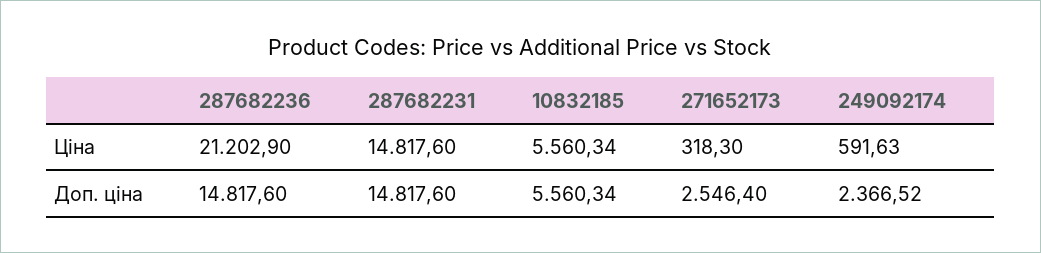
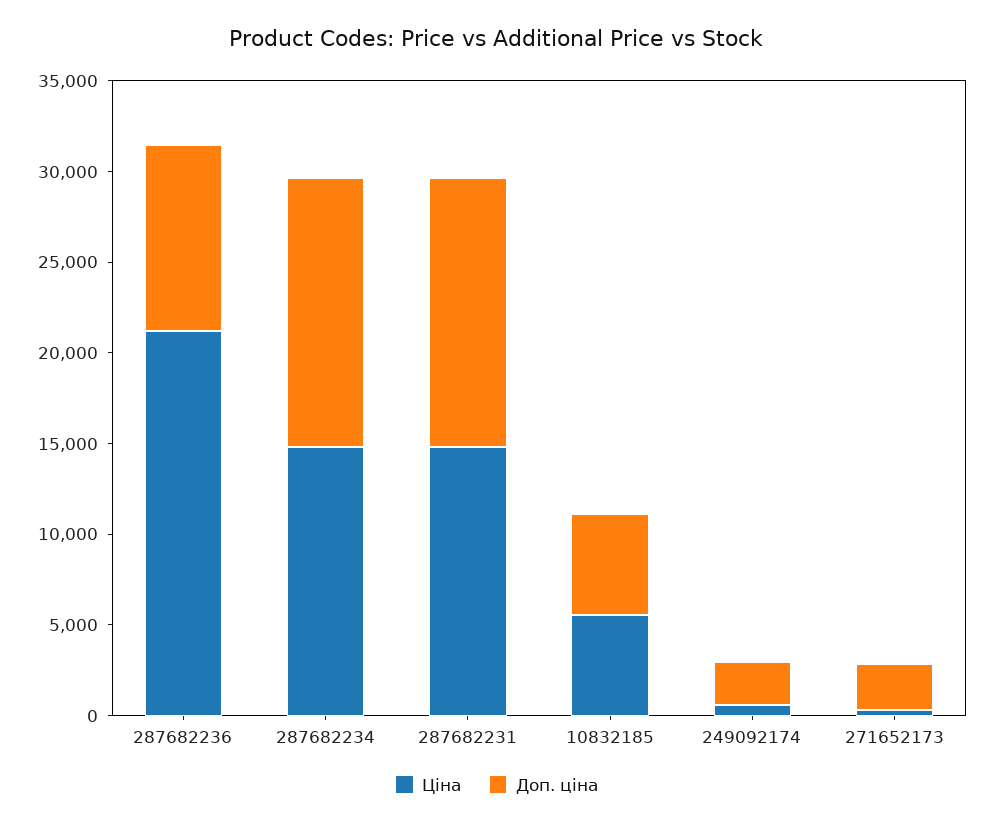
  {
    "Ціна": {
      "287682236": 21202.9,
      "287682231": 14817.6,
      "10832185": 5560.34,
      "271652173": 318.3,
-     "249092174": 591.63
+     "249092174": 591.63,
+     "287682234": 15000
    },
    "Доп. ціна": {
-     "287682236": 14817.6,
+     "287682236": 10000,
      "287682231": 14817.6,
      "10832185": 5560.34,
      "271652173": 2546.4,
-     "249092174": 2366.52
+     "249092174": 2366.52,
+     "287682234": 15000
    }
  }

